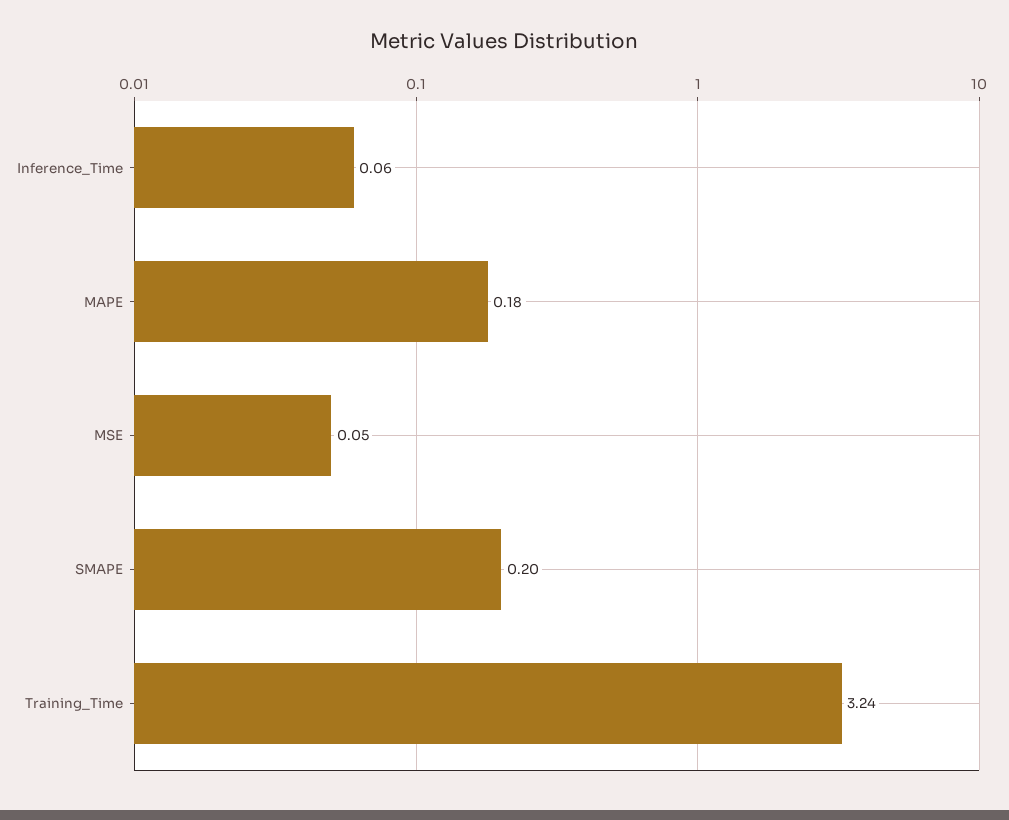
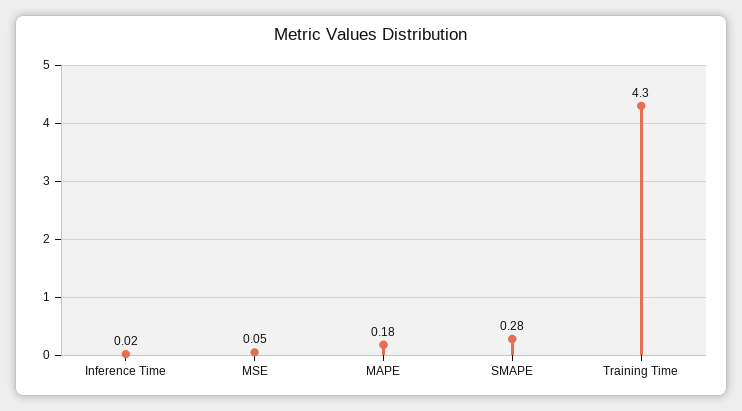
  {
-   "Inference_Time": 0.06,
+   "Inference_Time": 0.02,
    "MAPE": 0.18,
    "MSE": 0.05,
-   "SMAPE": 0.2,
+   "SMAPE": 0.28,
-   "Training_Time": 3.24
+   "Training_Time": 4.3
  }

